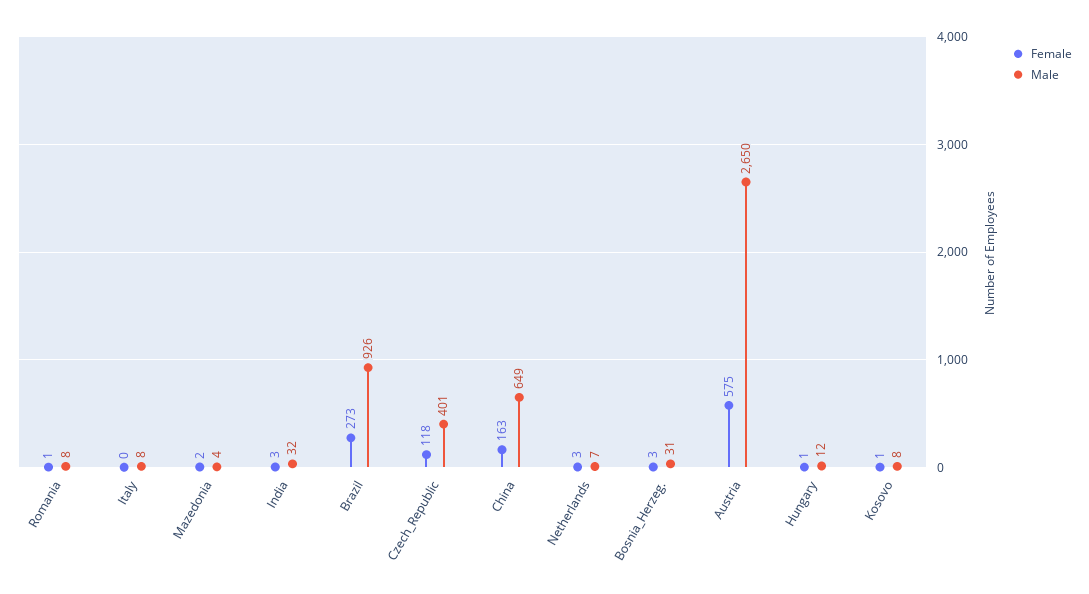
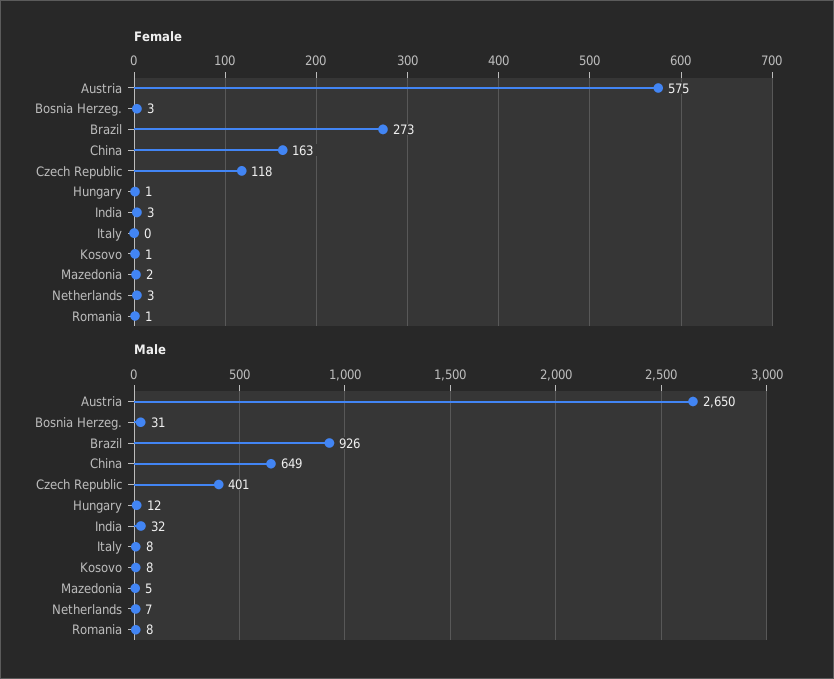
  {
    "Female": {
      "Romania": 1,
      "Italy": 0,
      "Mazedonia": 2,
      "India": 3,
      "Brazil": 273,
      "Czech_Republic": 118,
      "China": 163,
      "Netherlands": 3,
      "Bosnia_Herzeg.": 3,
      "Austria": 575,
      "Hungary": 1,
      "Kosovo": 1
    },
    "Male": {
      "Romania": 8,
      "Italy": 8,
-     "Mazedonia": 4,
+     "Mazedonia": 5,
      "India": 32,
      "Brazil": 926,
      "Czech_Republic": 401,
      "China": 649,
      "Netherlands": 7,
      "Bosnia_Herzeg.": 31,
      "Austria": 2650,
      "Hungary": 12,
      "Kosovo": 8
    }
  }

